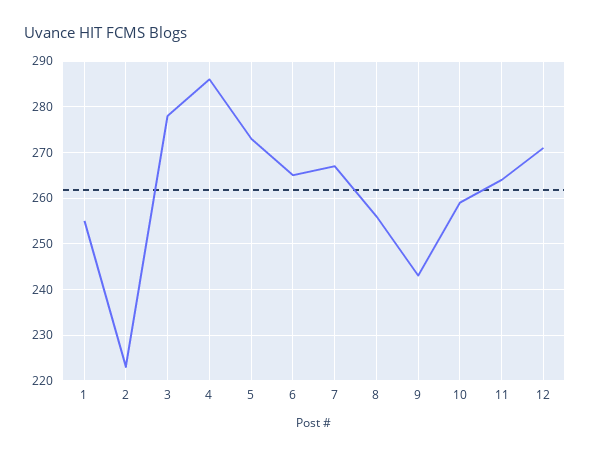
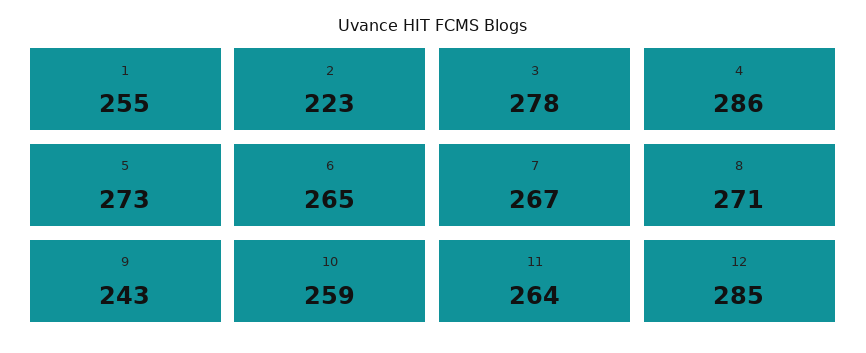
  {
    "1": 255,
    "2": 223,
    "3": 278,
    "4": 286,
    "5": 273,
    "6": 265,
    "7": 267,
-   "8": 255,
+   "8": 271,
    "9": 243,
    "10": 259,
    "11": 264,
-   "12": 270
+   "12": 285
  }

